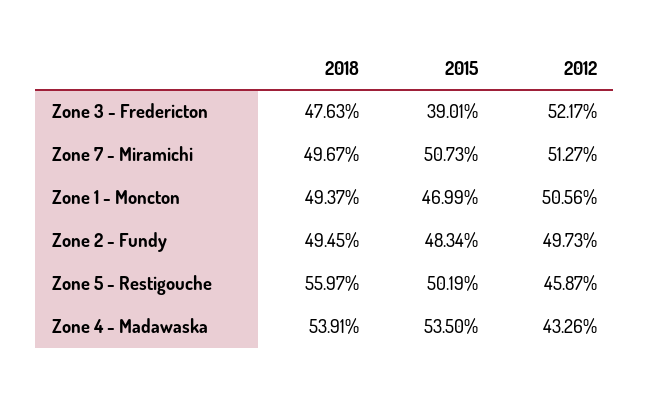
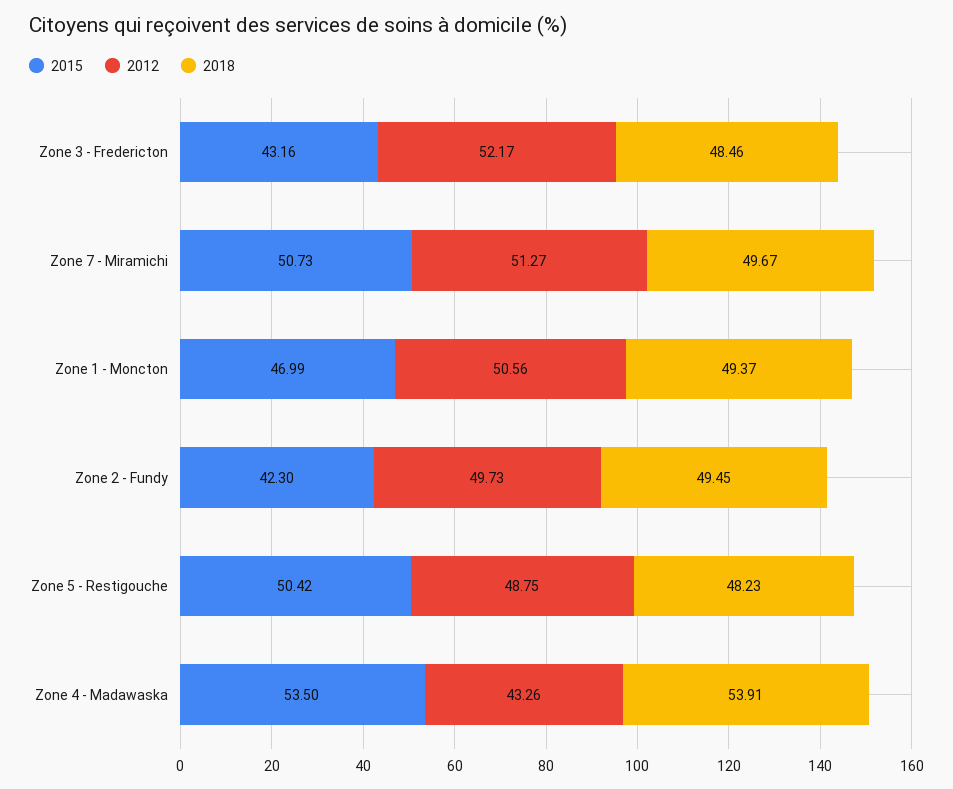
  {
    "2018": {
-     "Zone 3 - Fredericton": 47.63,
+     "Zone 3 - Fredericton": 48.46,
      "Zone 7 - Miramichi": 49.67,
      "Zone 1 - Moncton": 49.37,
      "Zone 2 - Fundy": 49.45,
-     "Zone 5 - Restigouche": 55.97,
+     "Zone 5 - Restigouche": 48.23,
      "Zone 4 - Madawaska": 53.91
    },
    "2015": {
-     "Zone 3 - Fredericton": 39.01,
+     "Zone 3 - Fredericton": 43.16,
      "Zone 7 - Miramichi": 50.73,
      "Zone 1 - Moncton": 46.99,
-     "Zone 2 - Fundy": 48.34,
+     "Zone 2 - Fundy": 42.3,
-     "Zone 5 - Restigouche": 50.19,
+     "Zone 5 - Restigouche": 50.42,
      "Zone 4 - Madawaska": 53.5
    },
    "2012": {
      "Zone 3 - Fredericton": 52.17,
      "Zone 7 - Miramichi": 51.27,
      "Zone 1 - Moncton": 50.56,
      "Zone 2 - Fundy": 49.73,
-     "Zone 5 - Restigouche": 45.87,
+     "Zone 5 - Restigouche": 48.75,
      "Zone 4 - Madawaska": 43.26
    }
  }

